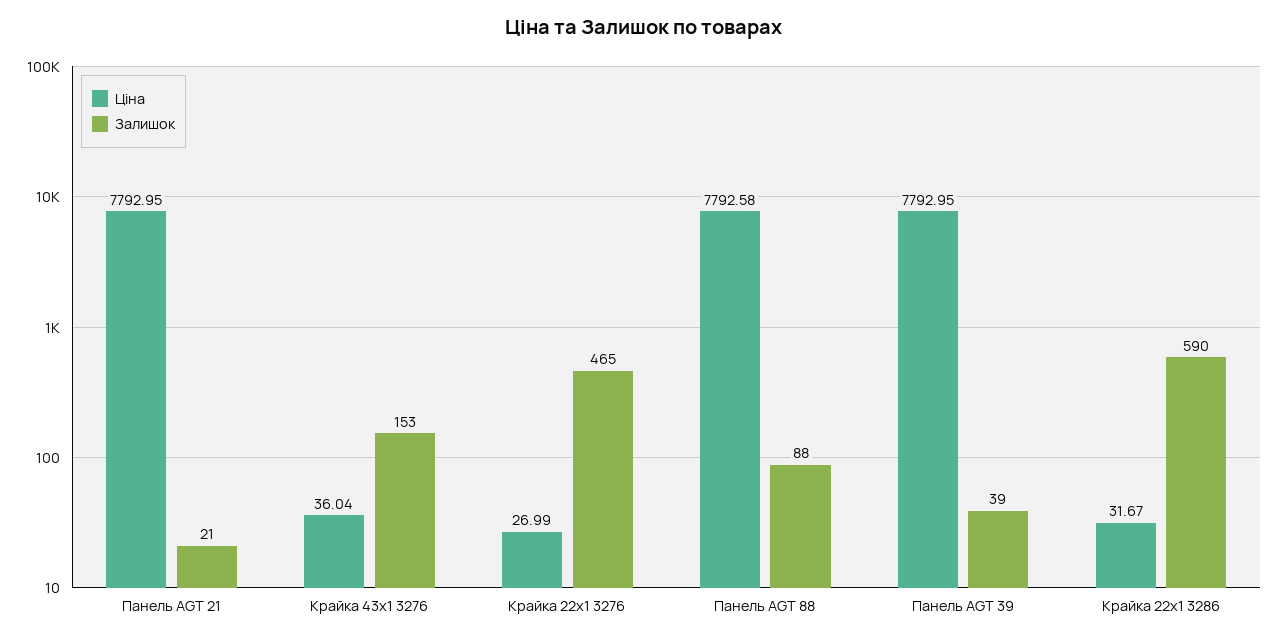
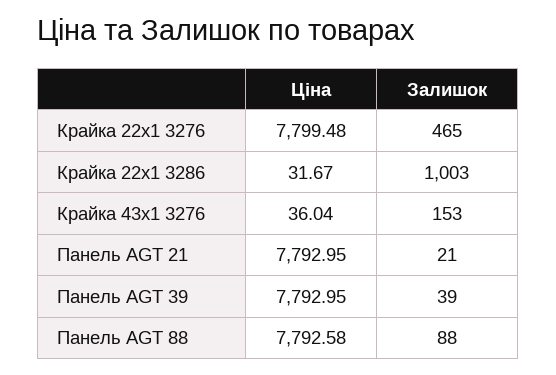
  {
    "Ціна": {
      "Панель AGT 21": 7792.95,
      "Крайка 43x1 3276": 36.04,
-     "Крайка 22x1 3276": 26.99,
+     "Крайка 22x1 3276": 7799.48,
      "Панель AGT 88": 7792.58,
      "Панель AGT 39": 7792.95,
      "Крайка 22x1 3286": 31.67
    },
    "Залишок": {
      "Панель AGT 21": 21,
      "Крайка 43x1 3276": 153,
      "Крайка 22x1 3276": 465,
      "Панель AGT 88": 88,
      "Панель AGT 39": 39,
-     "Крайка 22x1 3286": 590
+     "Крайка 22x1 3286": 1003
    }
  }

